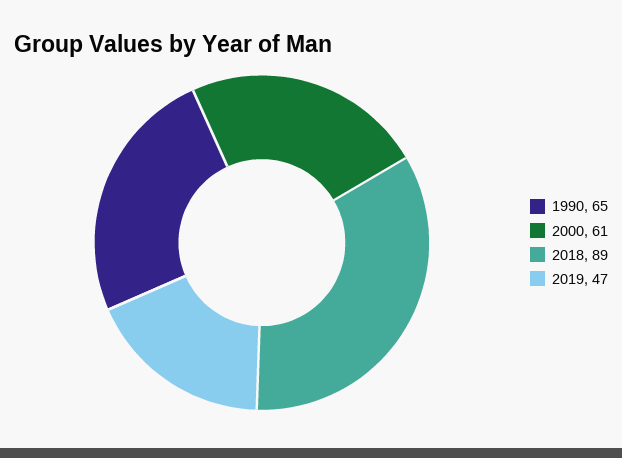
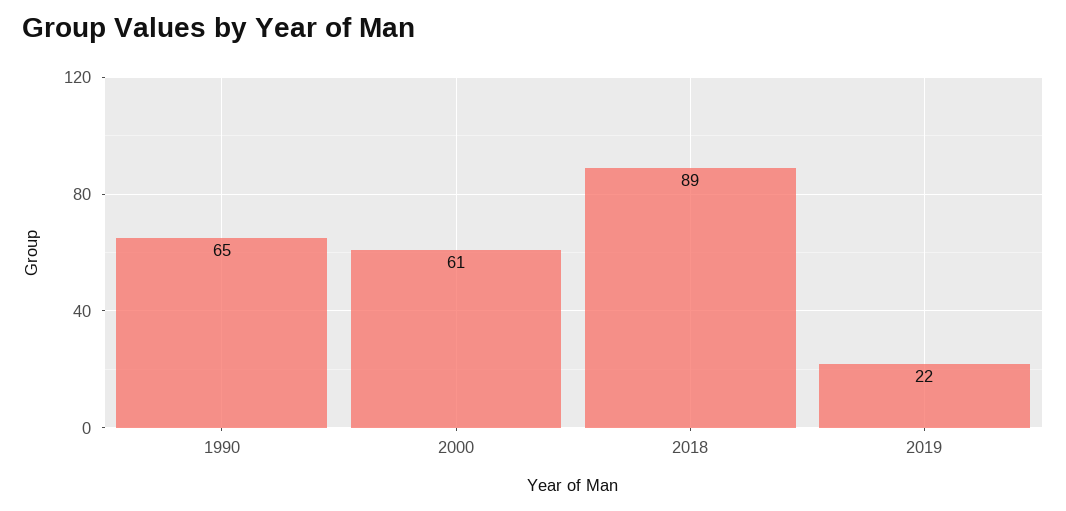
  {
    "1990": 65,
    "2000": 61,
    "2018": 89,
-   "2019": 47
+   "2019": 22
  }

